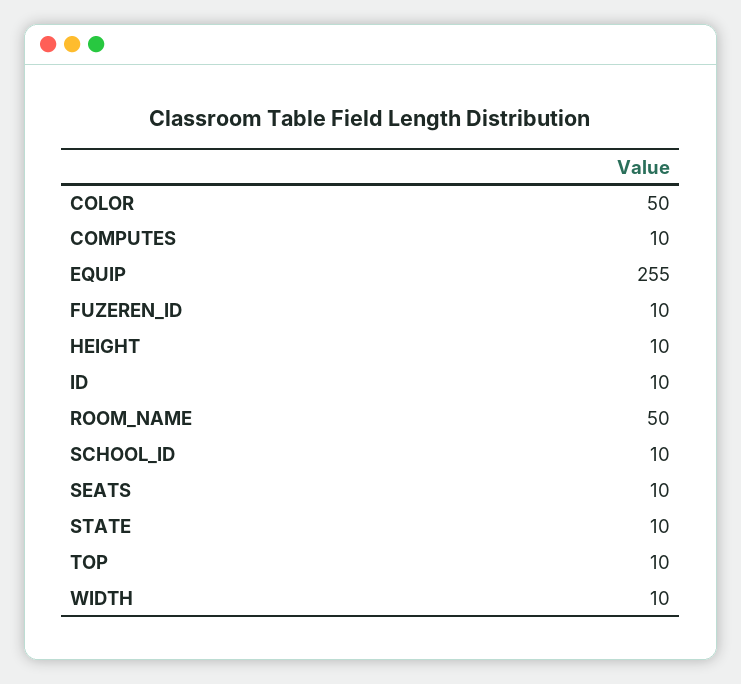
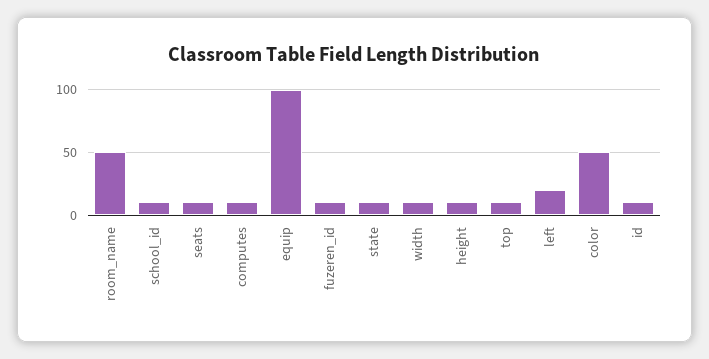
  {
    "COLOR": 50,
    "COMPUTES": 10,
-   "EQUIP": 255,
+   "EQUIP": 100,
    "FUZEREN_ID": 10,
    "HEIGHT": 10,
    "ID": 10,
    "ROOM_NAME": 50,
    "SCHOOL_ID": 10,
    "SEATS": 10,
    "STATE": 10,
    "TOP": 10,
-   "WIDTH": 10
+   "WIDTH": 10,
+   "left": 20
  }

